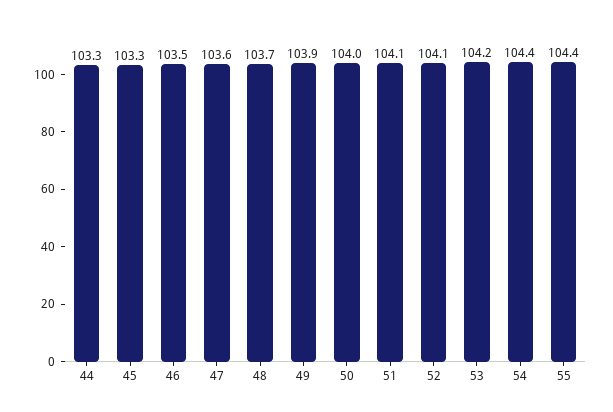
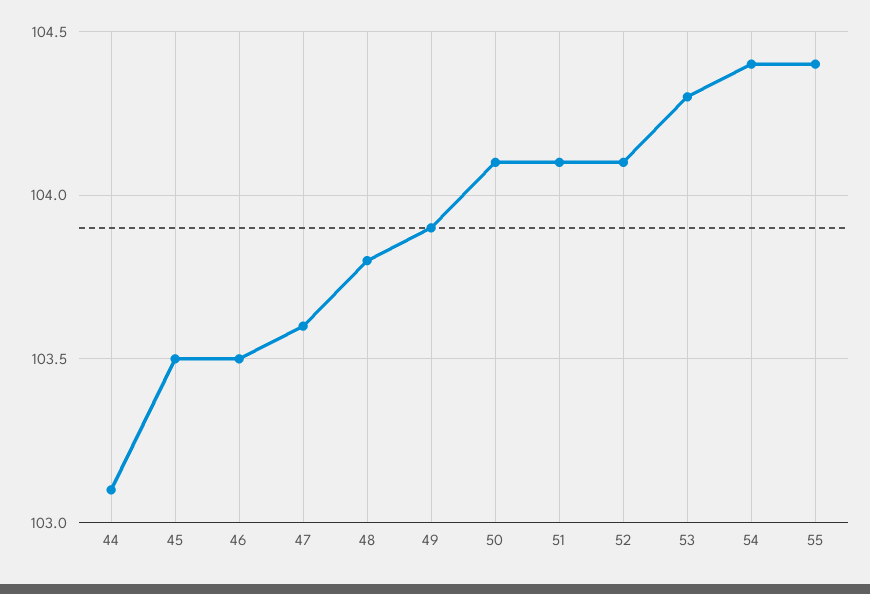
  {
-   "44": 103.3,
+   "44": 103.1,
-   "45": 103.3,
+   "45": 103.5,
    "46": 103.5,
    "47": 103.6,
-   "48": 103.7,
+   "48": 103.8,
    "49": 103.9,
-   "50": 104,
+   "50": 104.1,
    "51": 104.1,
    "52": 104.1,
-   "53": 104.2,
+   "53": 104.3,
    "54": 104.4,
    "55": 104.4
  }

